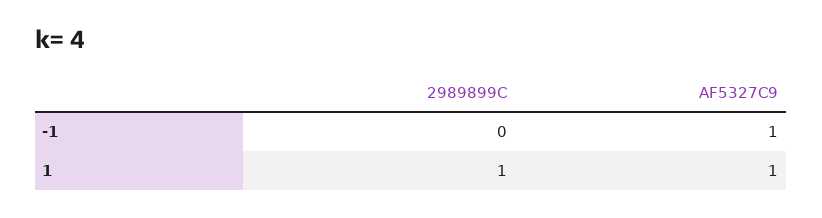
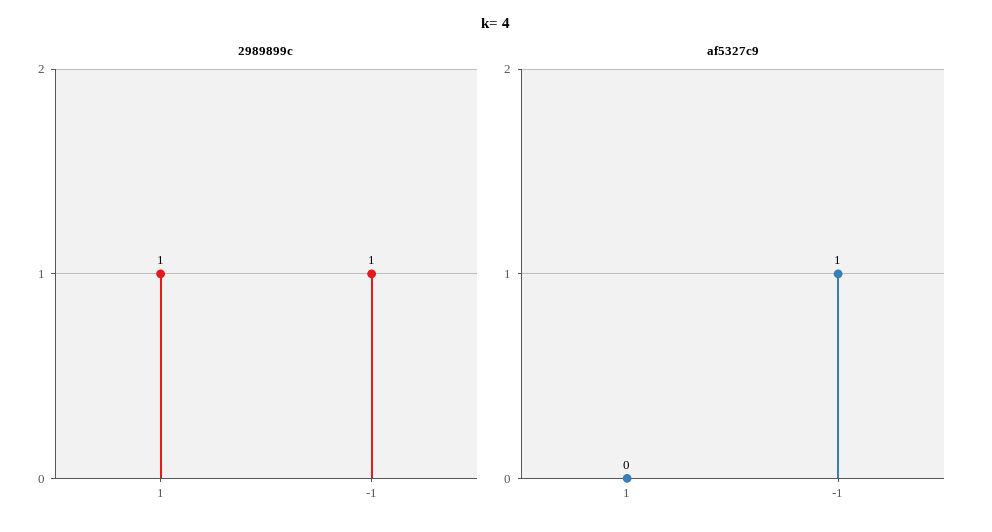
  {
    "2989899C": {
-     "-1": 0,
+     "-1": 1,
      "1": 1
    },
    "AF5327C9": {
      "-1": 1,
-     "1": 1
+     "1": 0
    }
  }

